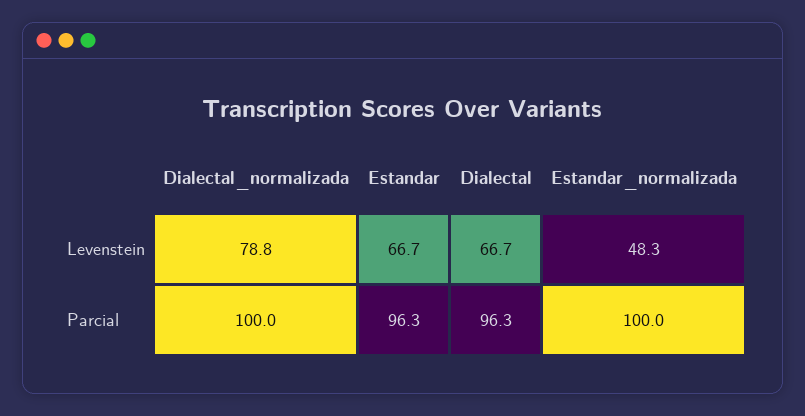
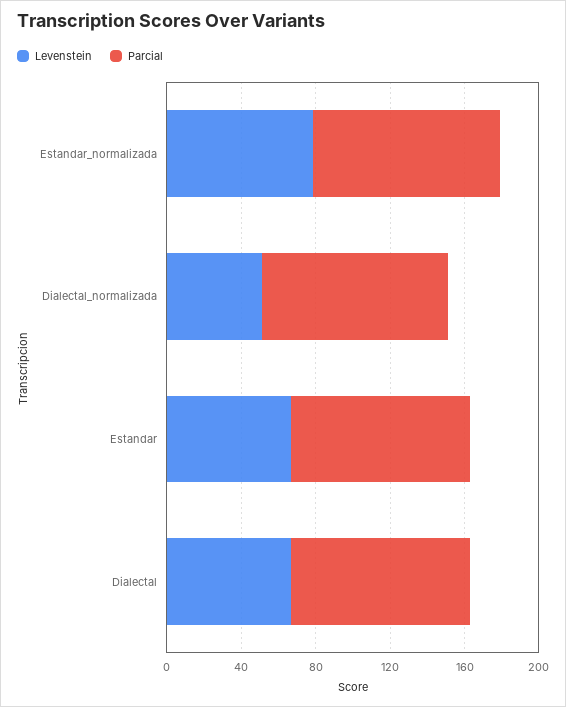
  {
    "Levenstein": {
-     "Dialectal_normalizada": 78.8,
+     "Dialectal_normalizada": 50,
      "Estandar": 66.7,
      "Dialectal": 66.7,
-     "Estandar_normalizada": 48.3
+     "Estandar_normalizada": 80
    },
    "Parcial": {
      "Dialectal_normalizada": 100,
      "Estandar": 96.3,
      "Dialectal": 96.3,
      "Estandar_normalizada": 100
    }
  }

